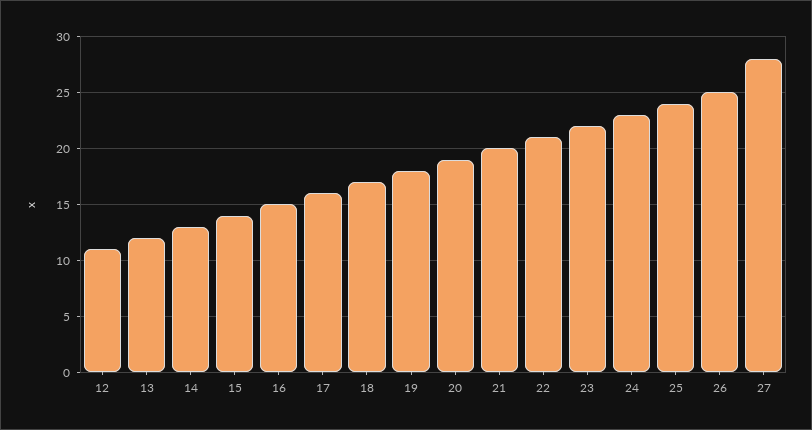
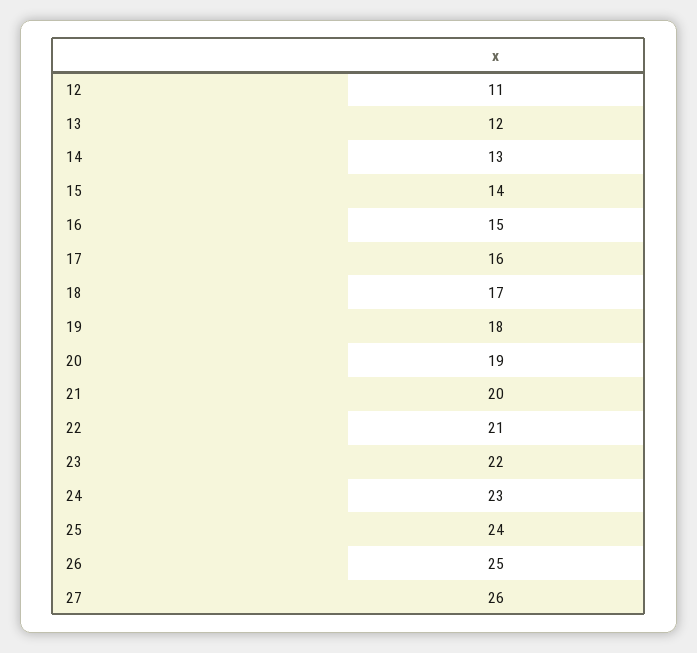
  {
    "12": 11,
    "13": 12,
    "14": 13,
    "15": 14,
    "16": 15,
    "17": 16,
    "18": 17,
    "19": 18,
    "20": 19,
    "21": 20,
    "22": 21,
    "23": 22,
    "24": 23,
    "25": 24,
    "26": 25,
-   "27": 28
+   "27": 26
  }

